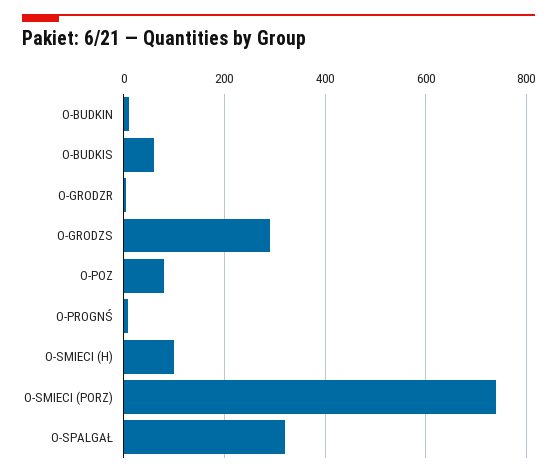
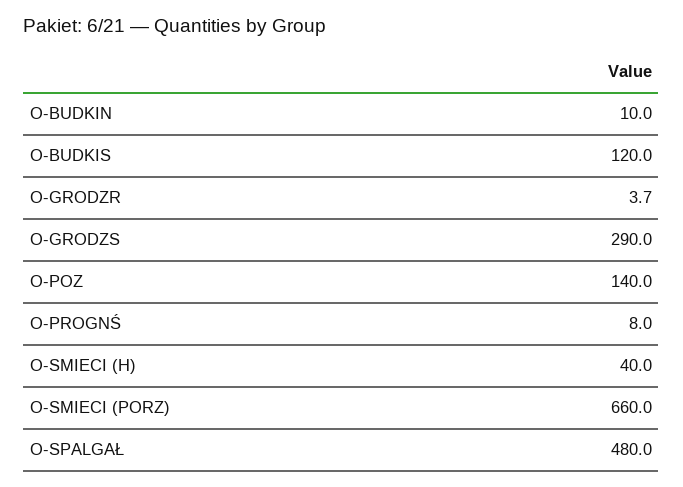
  {
    "O-BUDKIN": 10,
-   "O-BUDKIS": 60,
+   "O-BUDKIS": 120,
    "O-GRODZR": 3.7,
    "O-GRODZS": 290,
-   "O-POZ": 80,
+   "O-POZ": 140,
    "O-PROGNŚ": 8,
-   "O-SMIECI (H)": 100,
+   "O-SMIECI (H)": 40,
-   "O-SMIECI (PORZ)": 740,
+   "O-SMIECI (PORZ)": 660,
-   "O-SPALGAŁ": 320
+   "O-SPALGAŁ": 480
  }

